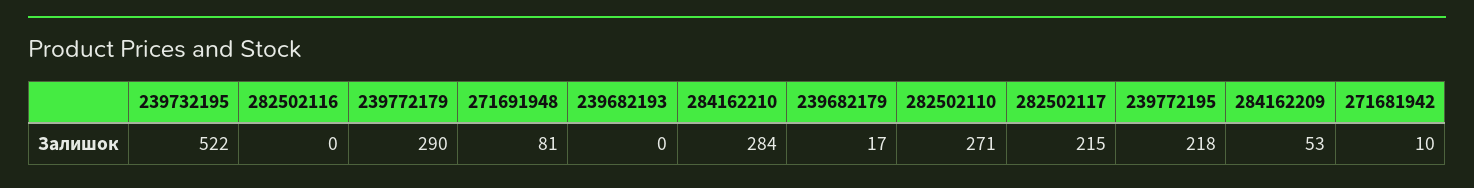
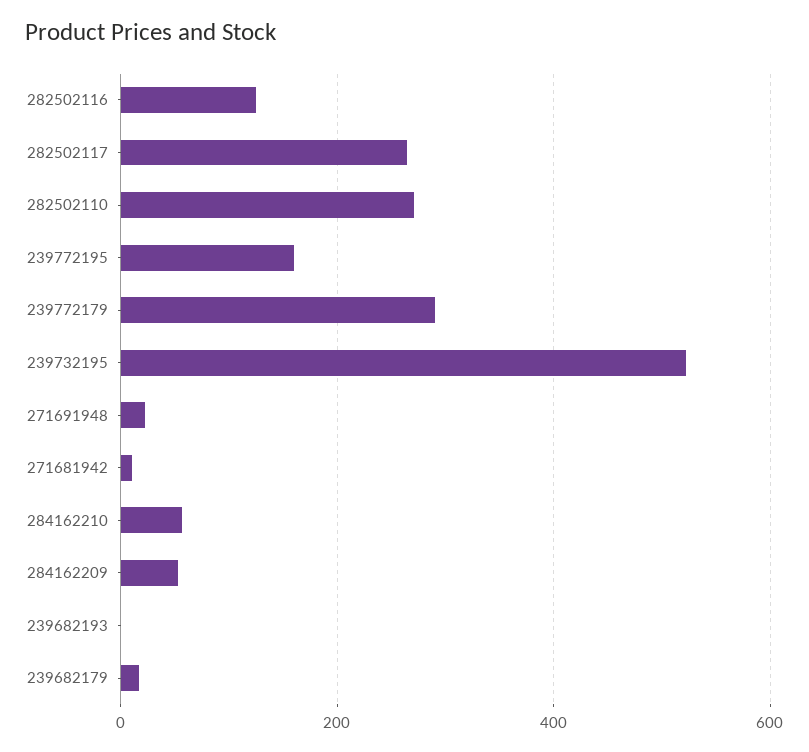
  {
    "239732195": 522,
-   "282502116": 0,
+   "282502116": 120,
    "239772179": 290,
-   "271691948": 81,
+   "271691948": 20,
    "239682193": 0,
-   "284162210": 284,
+   "284162210": 60,
    "239682179": 17,
    "282502110": 271,
-   "282502117": 215,
+   "282502117": 260,
-   "239772195": 218,
+   "239772195": 160,
    "284162209": 53,
    "271681942": 10
  }

